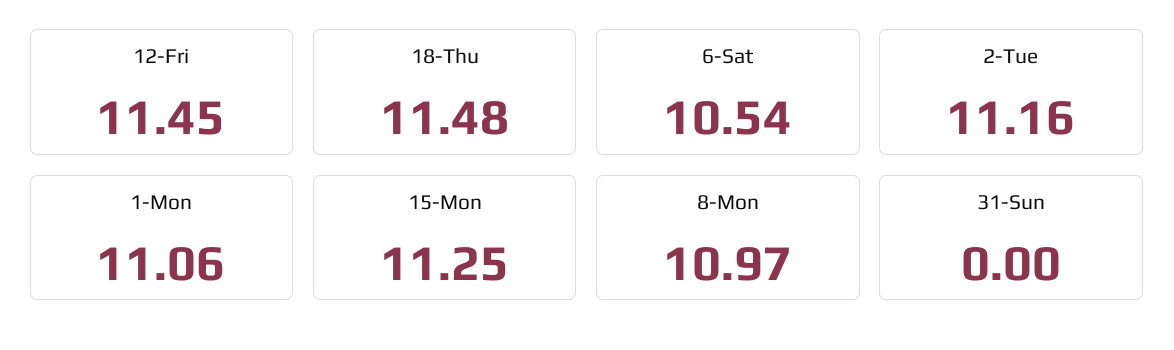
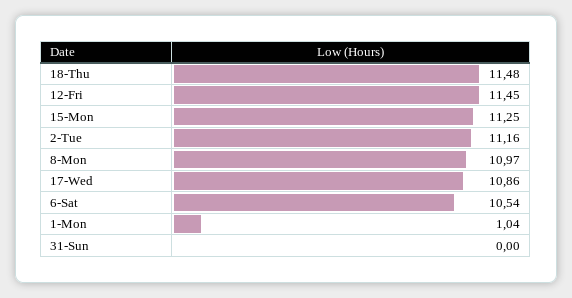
  {
    "12-Fri": 11.45,
    "18-Thu": 11.48,
    "6-Sat": 10.54,
    "2-Tue": 11.16,
-   "1-Mon": 11.06,
+   "1-Mon": 1.04,
    "15-Mon": 11.25,
    "8-Mon": 10.97,
-   "31-Sun": 0
+   "31-Sun": 0,
+   "17-Wed": 10.86
  }

